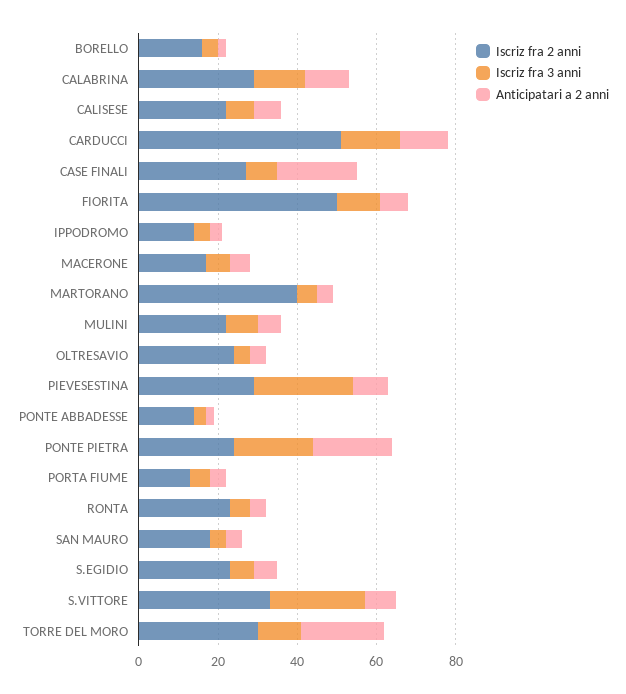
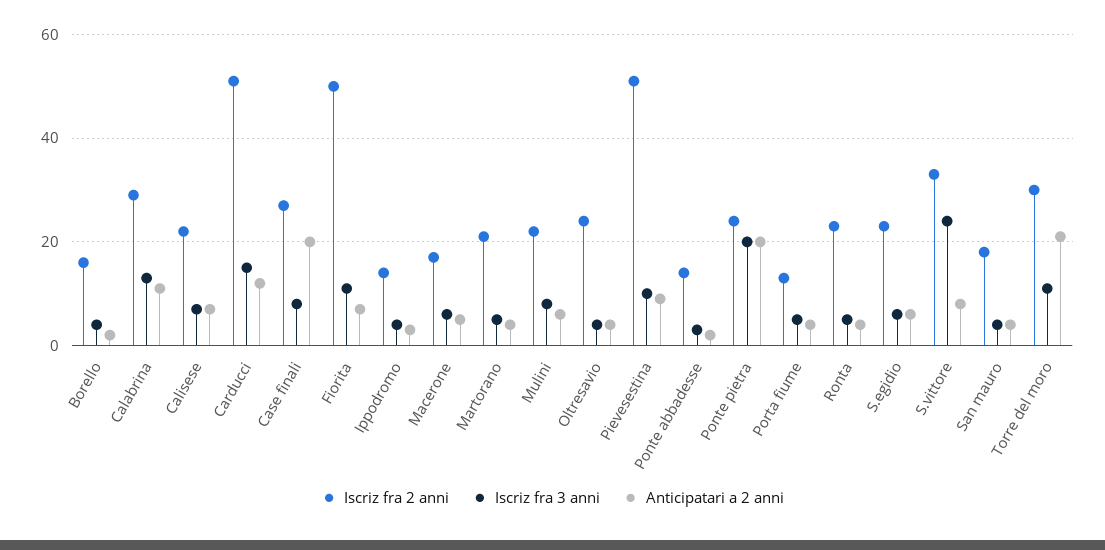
  {
    "Iscriz fra 2 anni": {
      "BORELLO": 15,
      "CALABRINA": 30,
      "CALISESE": 20,
      "CARDUCCI": 50,
      "CASE FINALI": 25,
      "FIORITA": 50,
      "IPPODROMO": 15,
      "MACERONE": 15,
-     "MARTORANO": 40,
+     "MARTORANO": 20,
      "MULINI": 20,
      "OLTRESAVIO": 25,
-     "PIEVESESTINA": 30,
+     "PIEVESESTINA": 50,
      "PONTE ABBADESSE": 15,
      "PONTE PIETRA": 25,
      "PORTA FIUME": 15,
      "RONTA": 25,
      "SAN MAURO": 20,
      "S.EGIDIO": 25,
      "S.VITTORE": 35,
      "TORRE DEL MORO": 30
    },
    "Iscriz fra 3 anni": {
      "BORELLO": 5,
      "CALABRINA": 15,
      "CALISESE": 5,
      "CARDUCCI": 15,
      "CASE FINALI": 10,
      "FIORITA": 10,
      "IPPODROMO": 5,
      "MACERONE": 5,
      "MARTORANO": 5,
      "MULINI": 10,
      "OLTRESAVIO": 5,
-     "PIEVESESTINA": 25,
+     "PIEVESESTINA": 10,
      "PONTE ABBADESSE": 5,
      "PONTE PIETRA": 20,
      "PORTA FIUME": 5,
      "RONTA": 5,
      "SAN MAURO": 5,
      "S.EGIDIO": 5,
      "S.VITTORE": 25,
      "TORRE DEL MORO": 10
    },
    "Anticipatari a 2 anni": {
      "BORELLO": 0,
      "CALABRINA": 10,
      "CALISESE": 5,
      "CARDUCCI": 10,
      "CASE FINALI": 20,
      "FIORITA": 5,
      "IPPODROMO": 5,
      "MACERONE": 5,
      "MARTORANO": 5,
      "MULINI": 5,
      "OLTRESAVIO": 5,
      "PIEVESESTINA": 10,
      "PONTE ABBADESSE": 0,
      "PONTE PIETRA": 20,
      "PORTA FIUME": 5,
      "RONTA": 5,
      "SAN MAURO": 5,
      "S.EGIDIO": 5,
      "S.VITTORE": 10,
      "TORRE DEL MORO": 20
    }
  }

